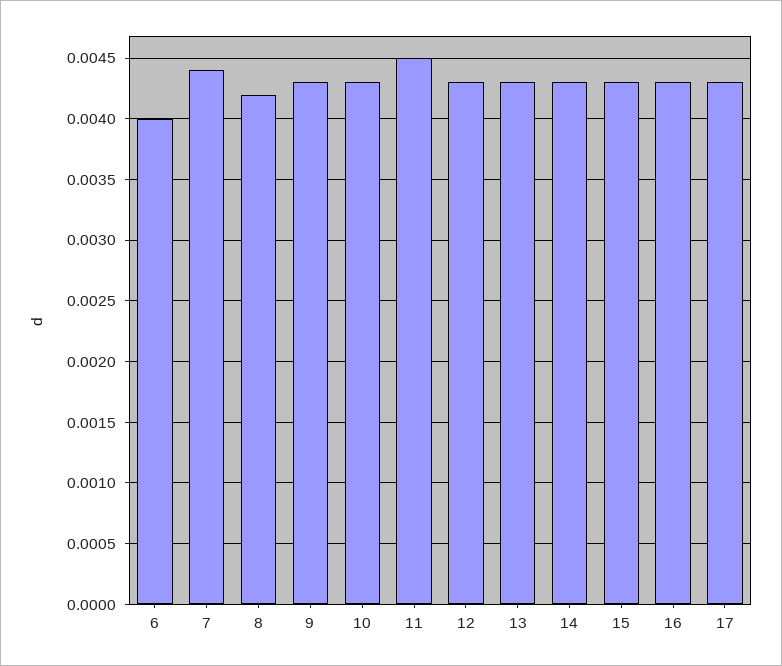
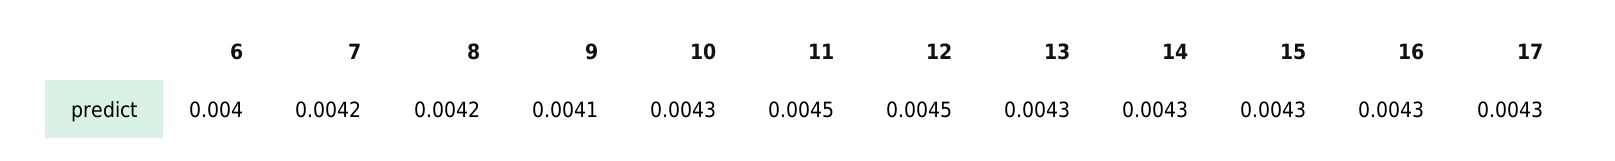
  {
    "6": 0.004,
-   "7": 0.0044,
+   "7": 0.0042,
    "8": 0.0042,
-   "9": 0.0043,
+   "9": 0.0041,
    "10": 0.0043,
    "11": 0.0045,
-   "12": 0.0043,
+   "12": 0.0045,
    "13": 0.0043,
    "14": 0.0043,
    "15": 0.0043,
    "16": 0.0043,
    "17": 0.0043
  }

